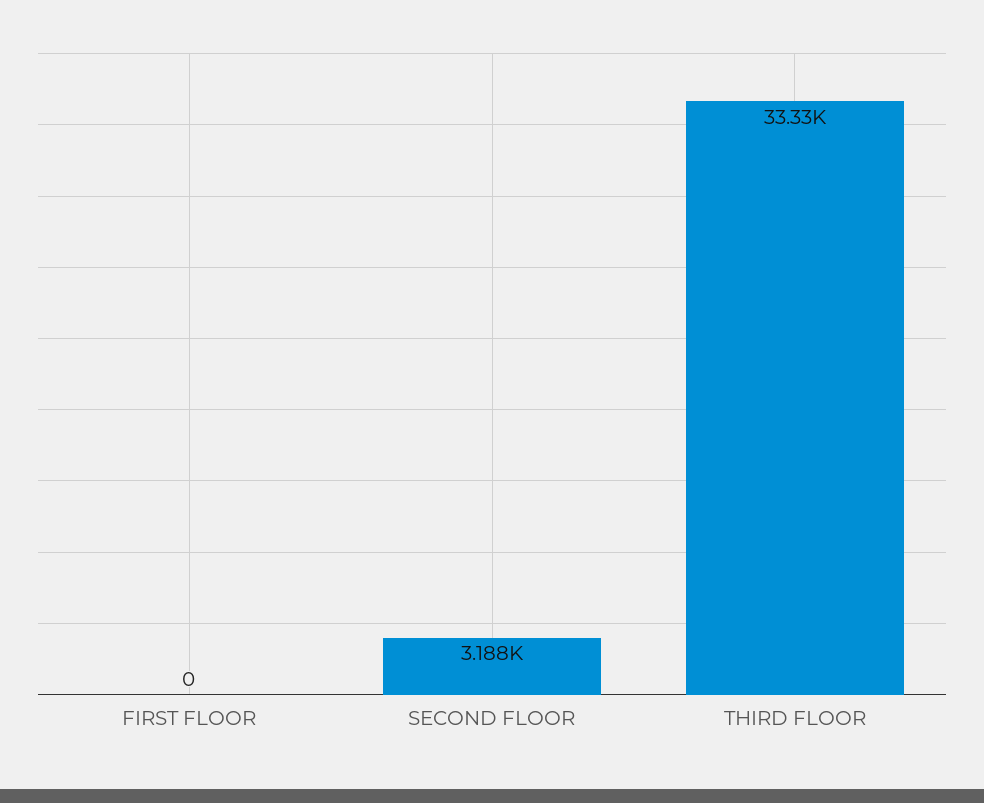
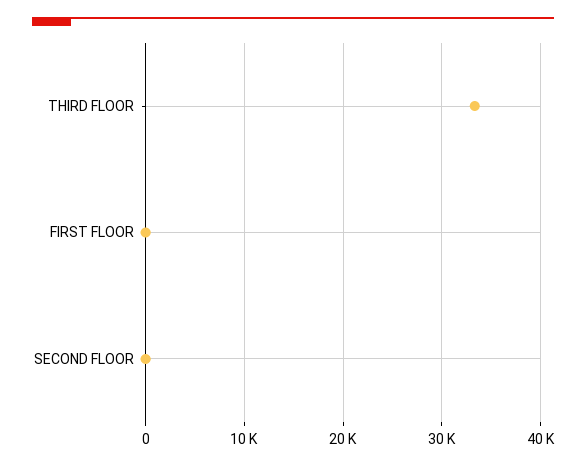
  {
    "FIRST FLOOR": 0,
-   "SECOND FLOOR": 3188,
+   "SECOND FLOOR": 0,
    "THIRD FLOOR": 33330
  }

